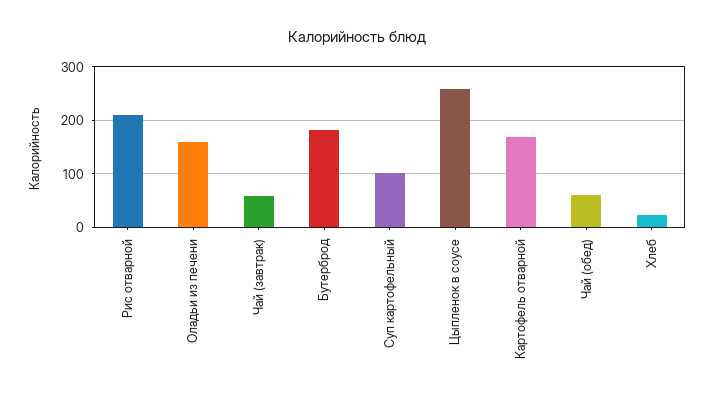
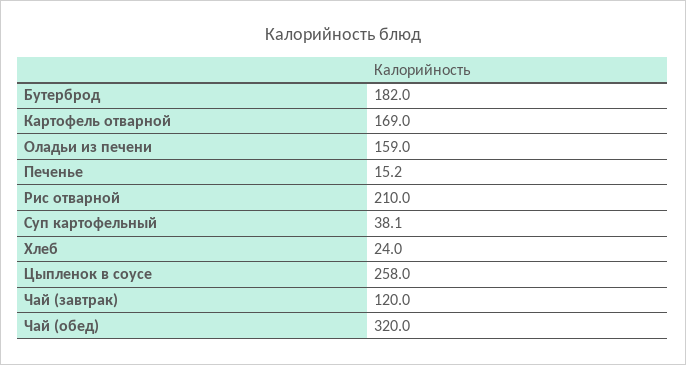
  {
    "Рис отварной": 210,
    "Оладьи из печени": 159,
-   "Чай (завтрак)": 60,
+   "Чай (завтрак)": 120,
    "Бутерброд": 182,
-   "Суп картофельный": 100,
+   "Суп картофельный": 38.1,
    "Цыпленок в соусе": 258,
    "Картофель отварной": 169,
-   "Чай (обед)": 60,
+   "Чай (обед)": 320,
-   "Хлеб": 24
+   "Хлеб": 24,
+   "Печенье": 15.2
  }

